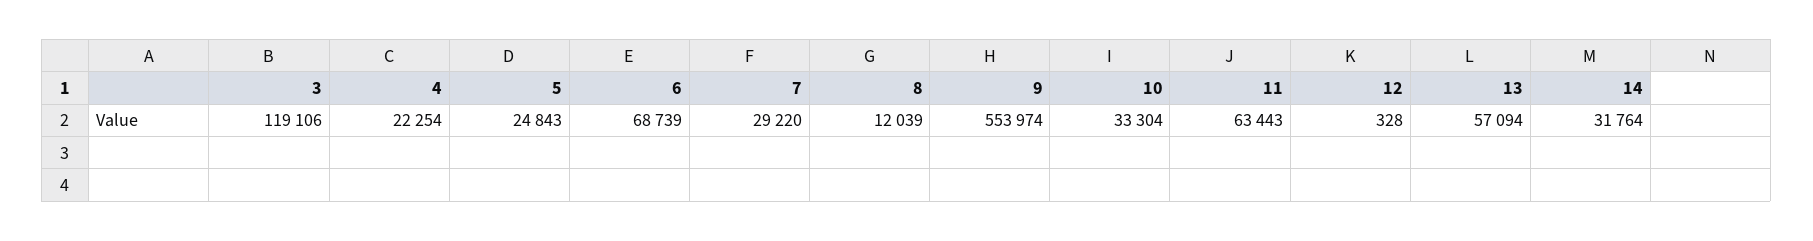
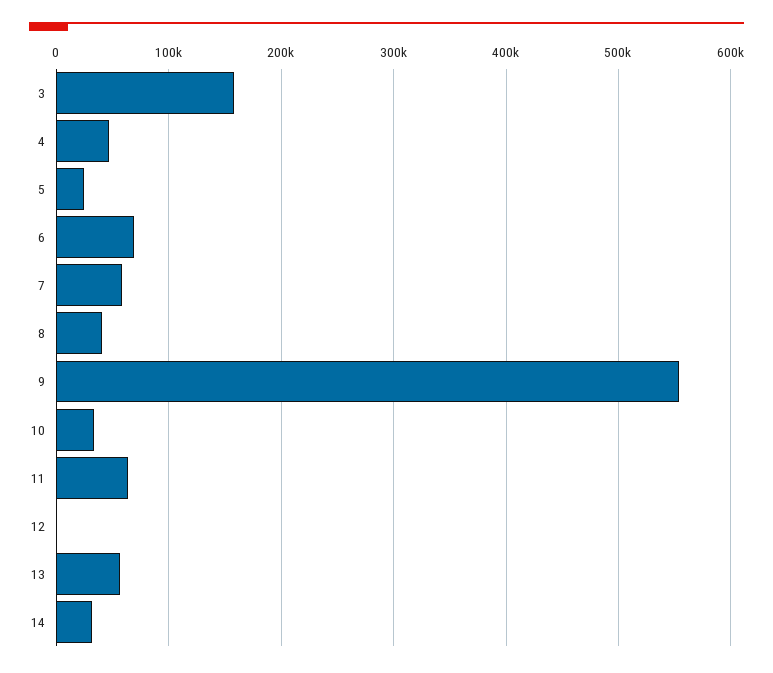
  {
-   "3": 119106,
+   "3": 160000,
-   "4": 22254,
+   "4": 50000,
    "5": 24843,
    "6": 68739,
-   "7": 29220,
+   "7": 60000,
-   "8": 12039,
+   "8": 40000,
    "9": 553974,
    "10": 33304,
    "11": 63443,
    "12": 328,
    "13": 57094,
    "14": 31764
  }

